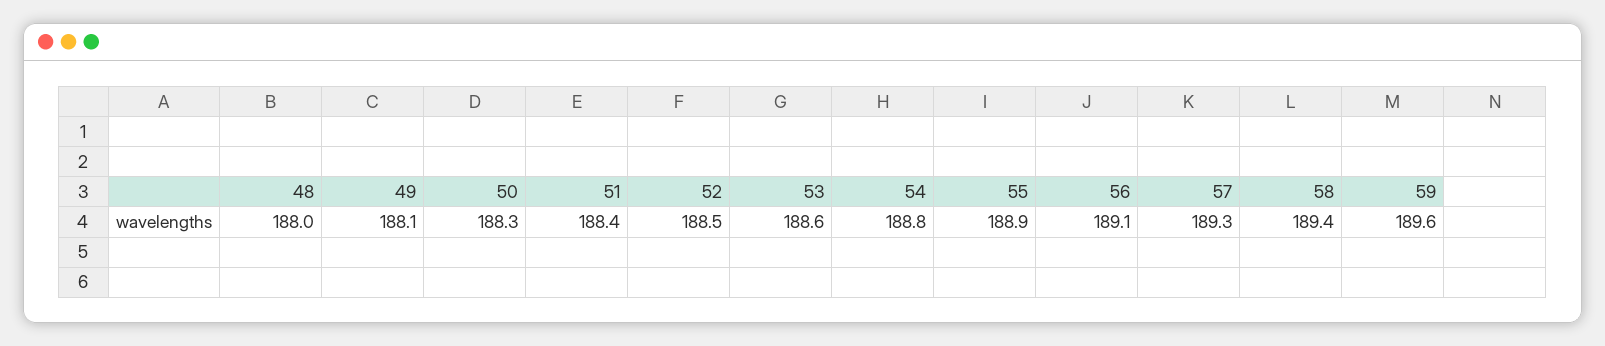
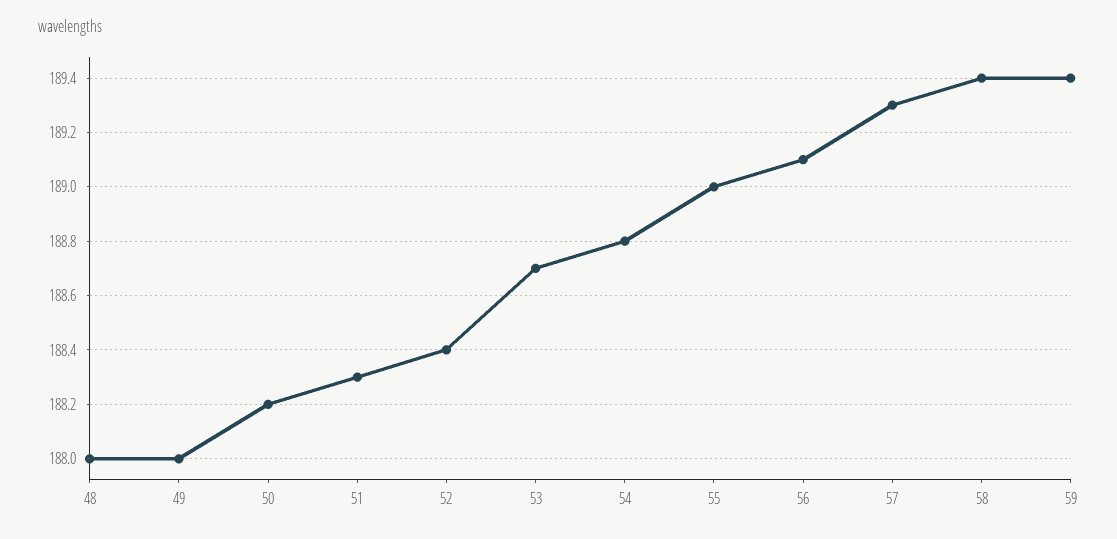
  {
    "48": 188,
-   "49": 188.1,
+   "49": 188,
-   "50": 188.3,
+   "50": 188.2,
-   "51": 188.4,
+   "51": 188.3,
-   "52": 188.5,
+   "52": 188.4,
-   "53": 188.6,
+   "53": 188.7,
    "54": 188.8,
-   "55": 188.9,
+   "55": 189,
    "56": 189.1,
    "57": 189.3,
    "58": 189.4,
-   "59": 189.6
+   "59": 189.4
  }

